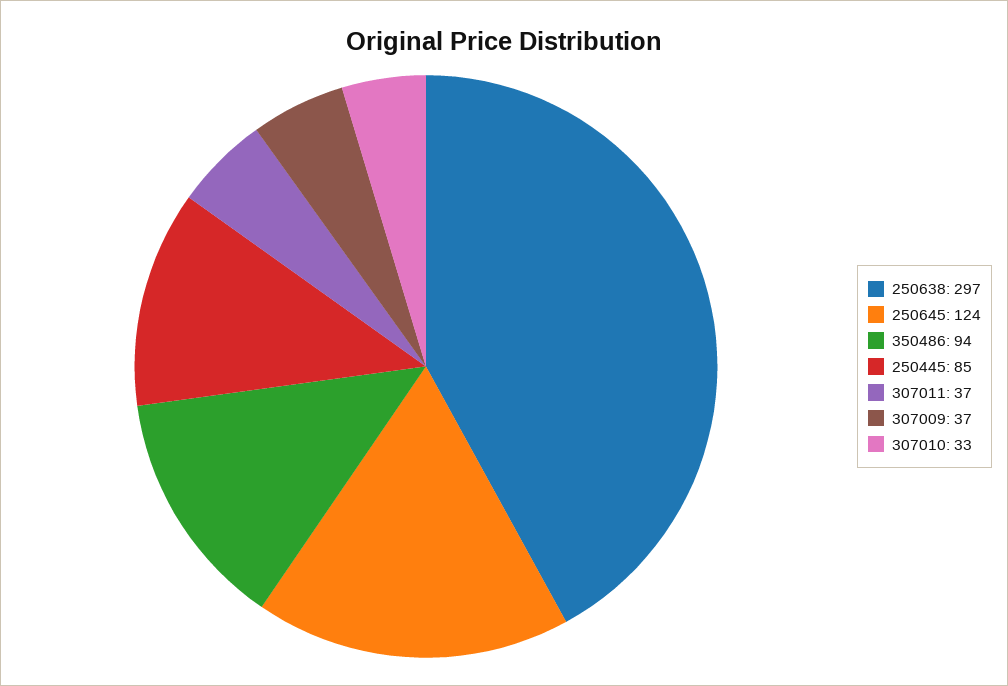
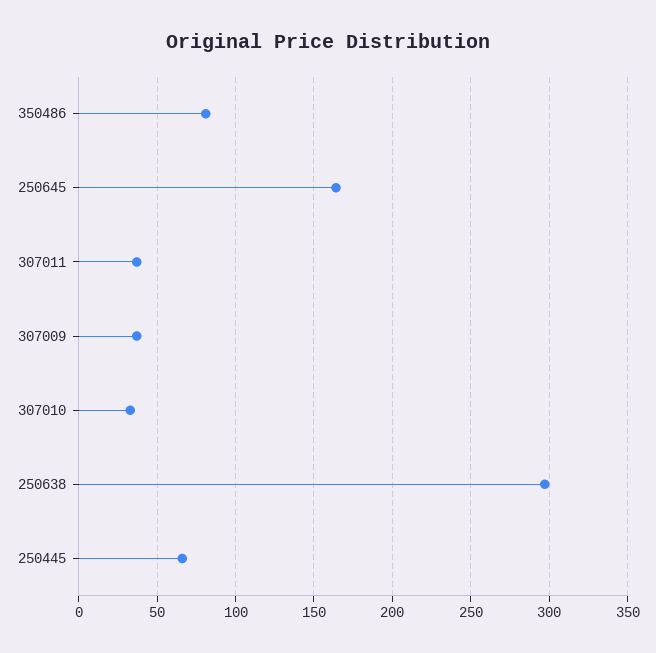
  {
    "250638": 297,
-   "250645": 124,
+   "250645": 165,
-   "350486": 94,
+   "350486": 80,
-   "250445": 85,
+   "250445": 65,
    "307011": 37,
    "307009": 37,
    "307010": 33
  }

